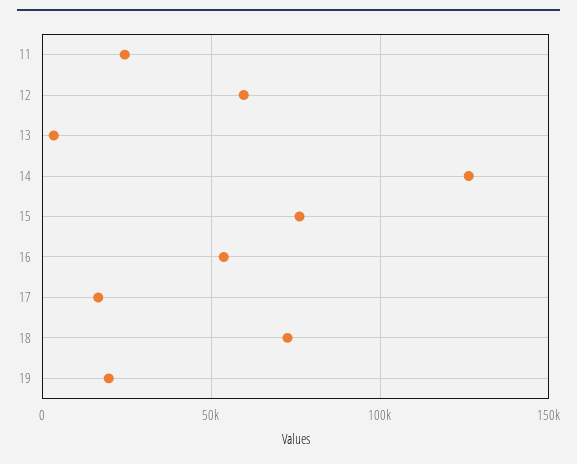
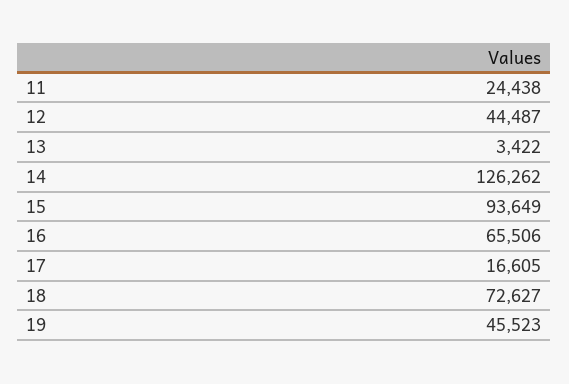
  {
    "11": 24438,
-   "12": 60000,
+   "12": 44487,
    "13": 3422,
    "14": 126262,
-   "15": 75000,
+   "15": 93649,
-   "16": 55000,
+   "16": 65506,
    "17": 16605,
    "18": 72627,
-   "19": 20000
+   "19": 45523
  }

